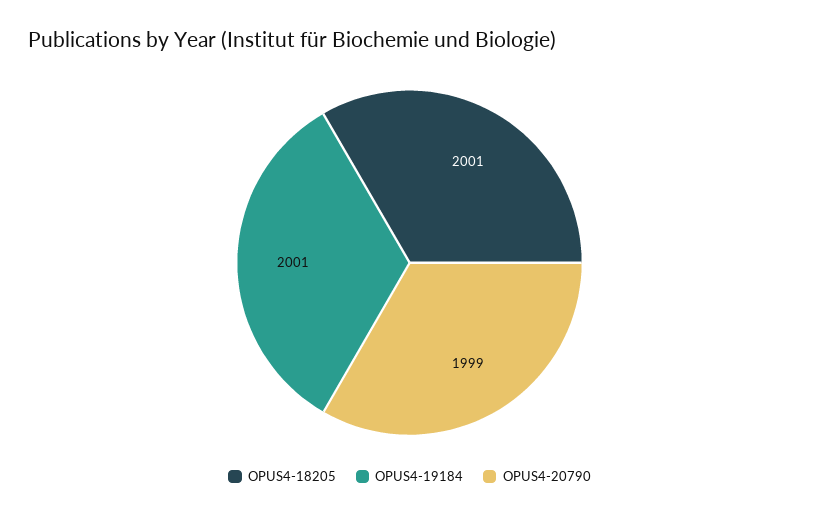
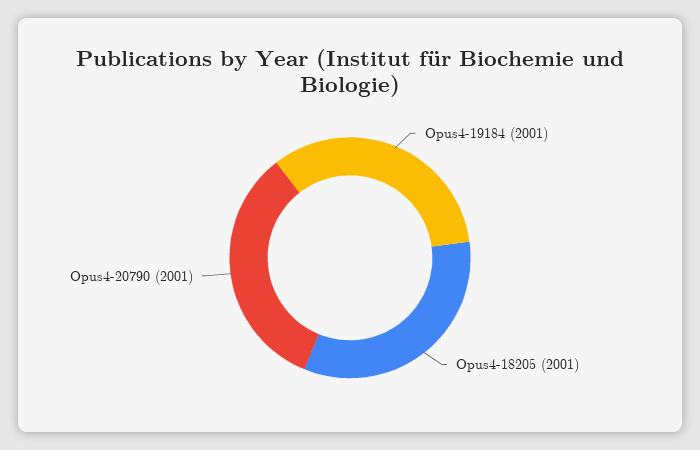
  {
    "OPUS4-18205": 2001,
    "OPUS4-19184": 2001,
-   "OPUS4-20790": 1999
+   "OPUS4-20790": 2001
  }

